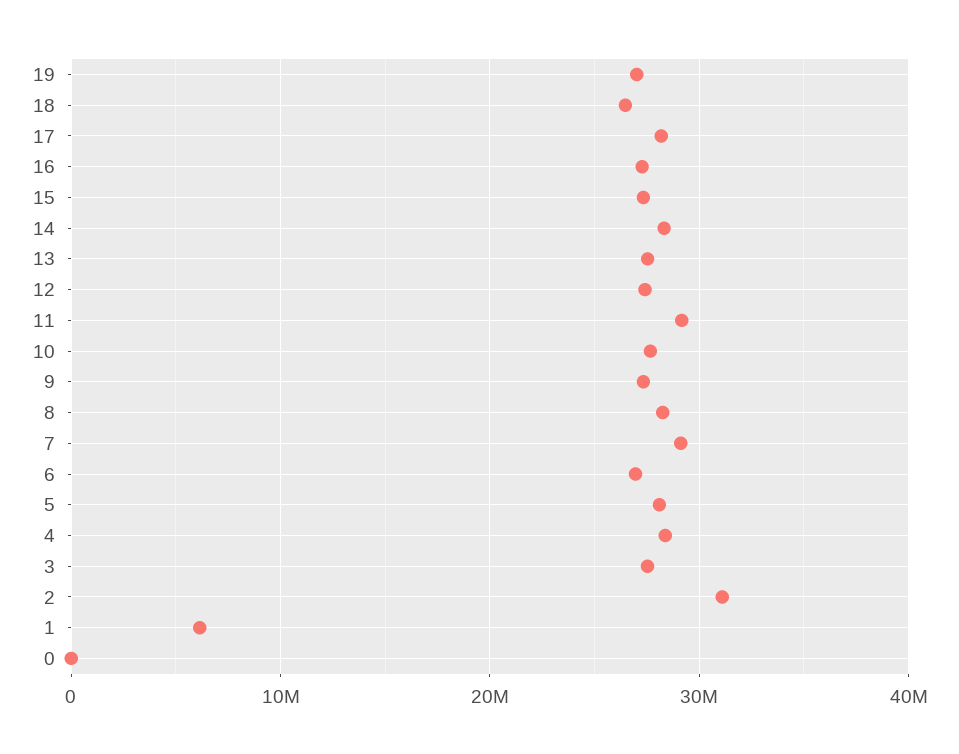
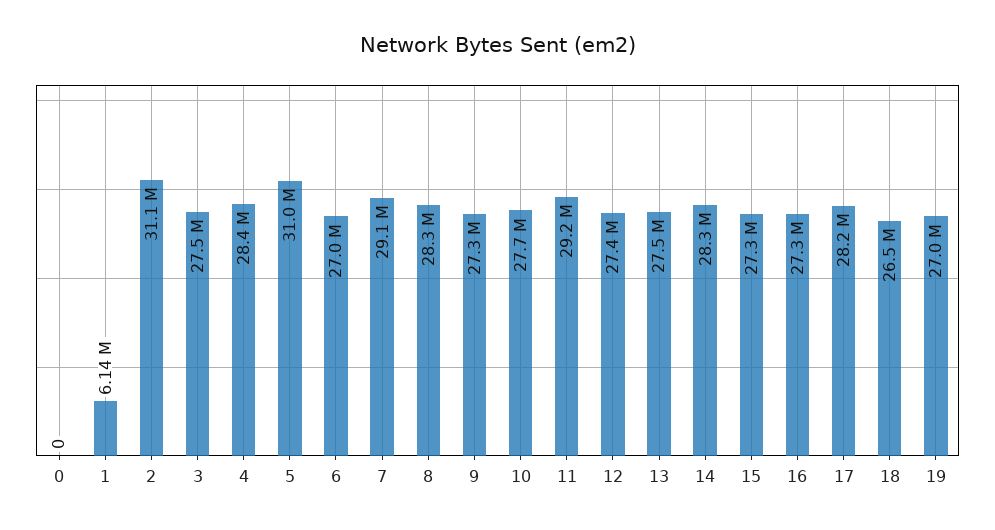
  {
    "19": 27000000,
    "18": 26500000,
    "17": 28200000,
    "16": 27300000,
    "15": 27300000,
    "14": 28300000,
    "13": 27500000,
    "12": 27400000,
    "11": 29200000,
    "10": 27700000,
    "9": 27300000,
    "8": 28300000,
    "7": 29100000,
    "6": 27000000,
-   "5": 28000000,
+   "5": 31000000,
    "4": 28400000,
    "3": 27500000,
    "2": 31100000,
    "1": 6140000,
    "0": 0
  }

